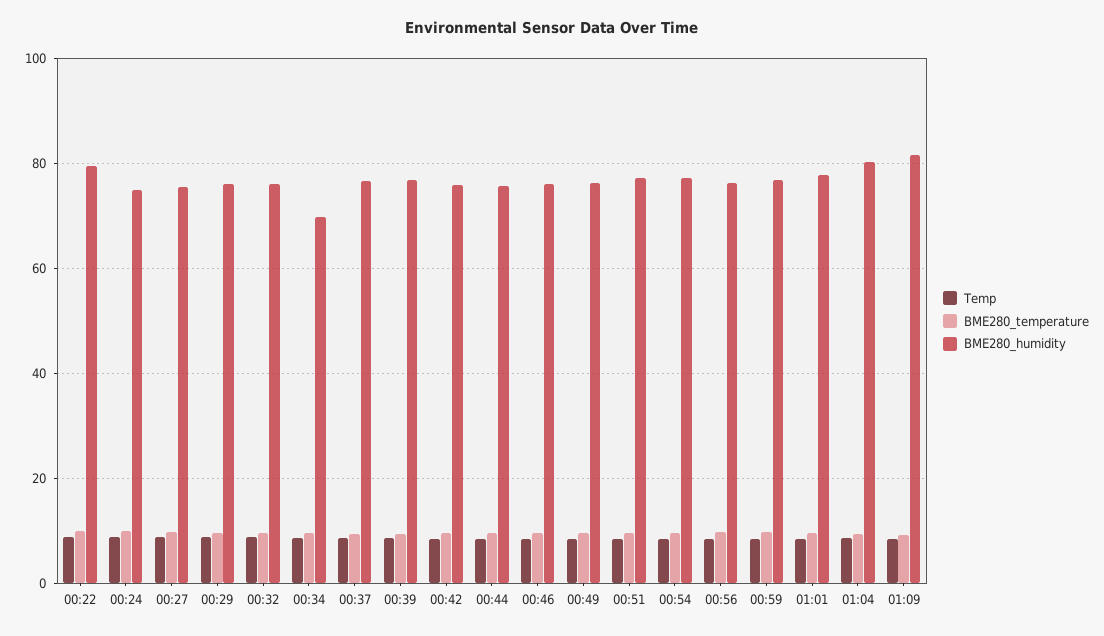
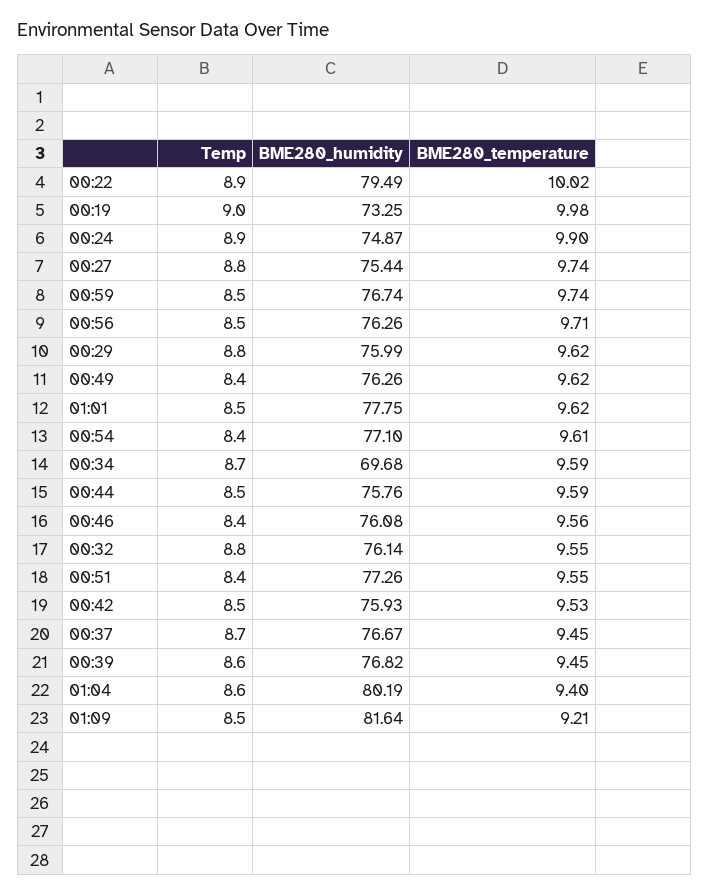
  {
    "Temp": {
      "00:22": 8.9,
      "00:24": 8.9,
      "00:27": 8.8,
      "00:29": 8.8,
      "00:32": 8.8,
      "00:34": 8.7,
      "00:37": 8.7,
      "00:39": 8.6,
      "00:42": 8.5,
      "00:44": 8.5,
      "00:46": 8.4,
      "00:49": 8.4,
      "00:51": 8.4,
      "00:54": 8.4,
      "00:56": 8.5,
      "00:59": 8.5,
      "01:01": 8.5,
      "01:04": 8.6,
-     "01:09": 8.5
+     "01:09": 8.5,
+     "00:19": 9
    },
    "BME280_temperature": {
      "00:22": 10.02,
      "00:24": 9.9,
      "00:27": 9.74,
      "00:29": 9.62,
      "00:32": 9.55,
      "00:34": 9.59,
      "00:37": 9.45,
      "00:39": 9.45,
      "00:42": 9.53,
      "00:44": 9.59,
      "00:46": 9.56,
      "00:49": 9.62,
      "00:51": 9.55,
      "00:54": 9.61,
      "00:56": 9.71,
      "00:59": 9.74,
      "01:01": 9.62,
      "01:04": 9.4,
-     "01:09": 9.21
+     "01:09": 9.21,
+     "00:19": 9.98
    },
    "BME280_humidity": {
      "00:22": 79.49,
      "00:24": 74.87,
      "00:27": 75.44,
      "00:29": 75.99,
      "00:32": 76.14,
      "00:34": 69.68,
      "00:37": 76.67,
      "00:39": 76.82,
      "00:42": 75.93,
      "00:44": 75.76,
      "00:46": 76.08,
      "00:49": 76.26,
      "00:51": 77.26,
      "00:54": 77.1,
      "00:56": 76.26,
      "00:59": 76.74,
      "01:01": 77.75,
      "01:04": 80.19,
-     "01:09": 81.64
+     "01:09": 81.64,
+     "00:19": 73.25
    }
  }

